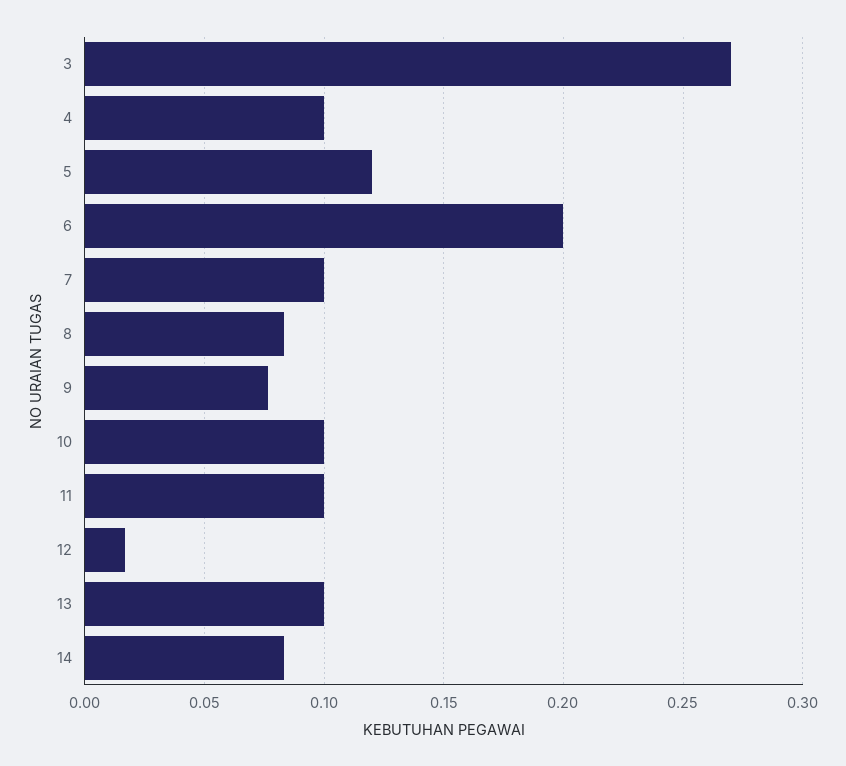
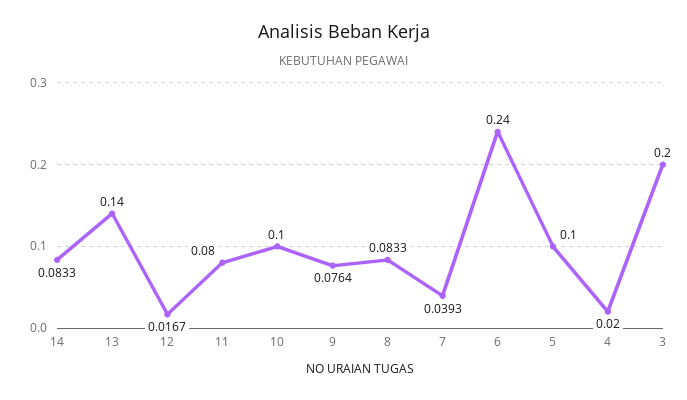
  {
-   "3": 0.27,
+   "3": 0.2,
-   "4": 0.1,
+   "4": 0.02,
-   "5": 0.12,
+   "5": 0.1,
-   "6": 0.2,
+   "6": 0.24,
-   "7": 0.1,
+   "7": 0.0393,
    "8": 0.0833,
    "9": 0.0764,
    "10": 0.1,
-   "11": 0.1,
+   "11": 0.08,
    "12": 0.0167,
-   "13": 0.1,
+   "13": 0.14,
    "14": 0.0833
  }

